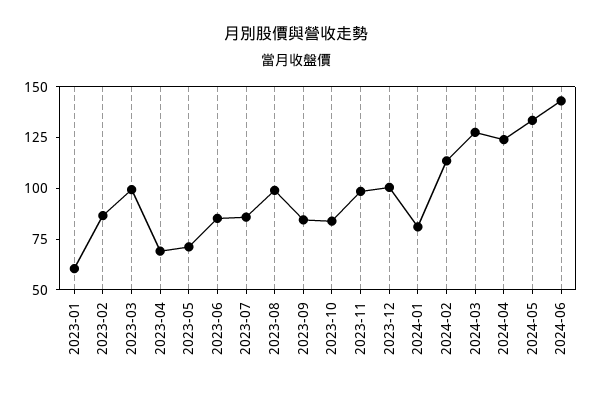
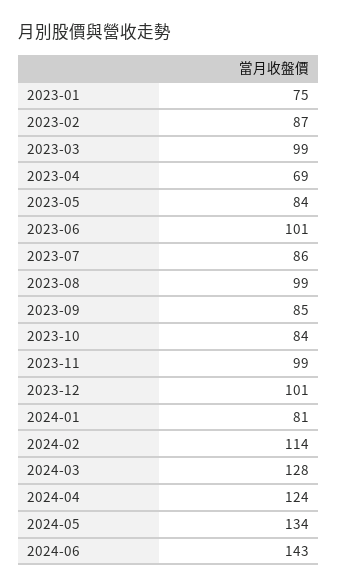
  {
-   "2023-01": 60,
+   "2023-01": 75,
    "2023-02": 87,
    "2023-03": 99,
    "2023-04": 69,
-   "2023-05": 70,
+   "2023-05": 84,
-   "2023-06": 85,
+   "2023-06": 101,
    "2023-07": 86,
    "2023-08": 99,
    "2023-09": 85,
    "2023-10": 84,
    "2023-11": 99,
    "2023-12": 101,
    "2024-01": 81,
    "2024-02": 114,
    "2024-03": 128,
    "2024-04": 124,
    "2024-05": 134,
    "2024-06": 143
  }

